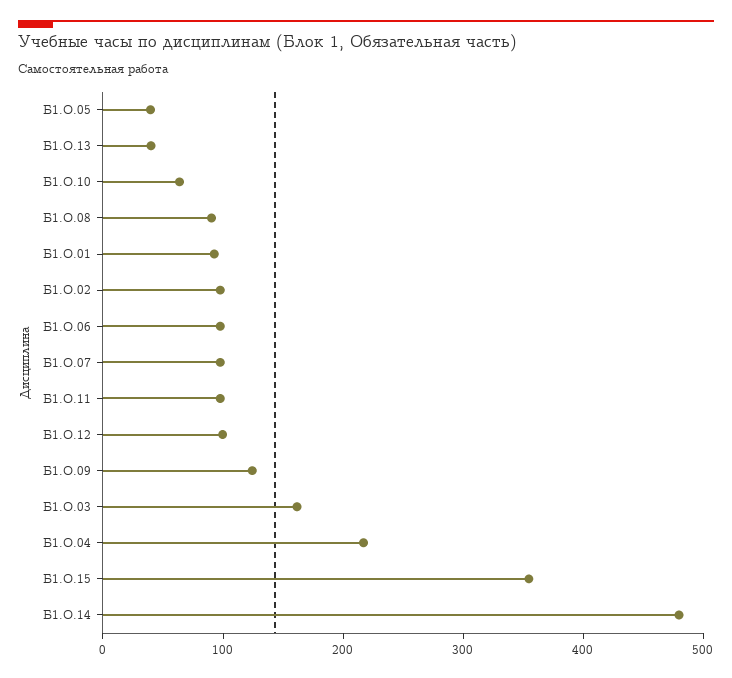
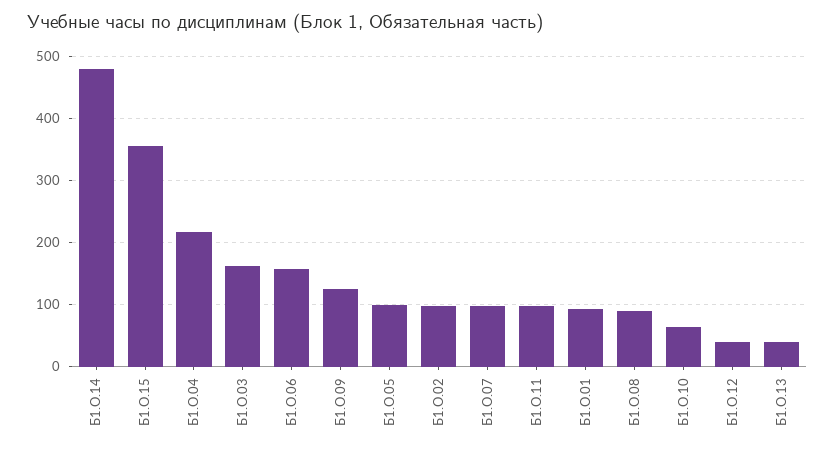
  {
-   "Б1.О.05": 40,
+   "Б1.О.05": 100,
    "Б1.О.13": 40,
    "Б1.О.10": 60,
    "Б1.О.08": 90,
    "Б1.О.01": 90,
    "Б1.О.02": 100,
-   "Б1.О.06": 100,
+   "Б1.О.06": 160,
    "Б1.О.07": 100,
    "Б1.О.11": 100,
-   "Б1.О.12": 100,
+   "Б1.О.12": 40,
    "Б1.О.09": 120,
    "Б1.О.03": 160,
    "Б1.О.04": 220,
    "Б1.О.15": 350,
    "Б1.О.14": 480
  }

